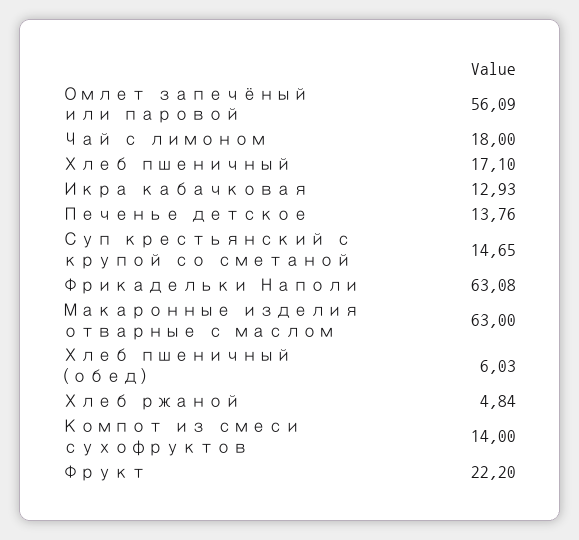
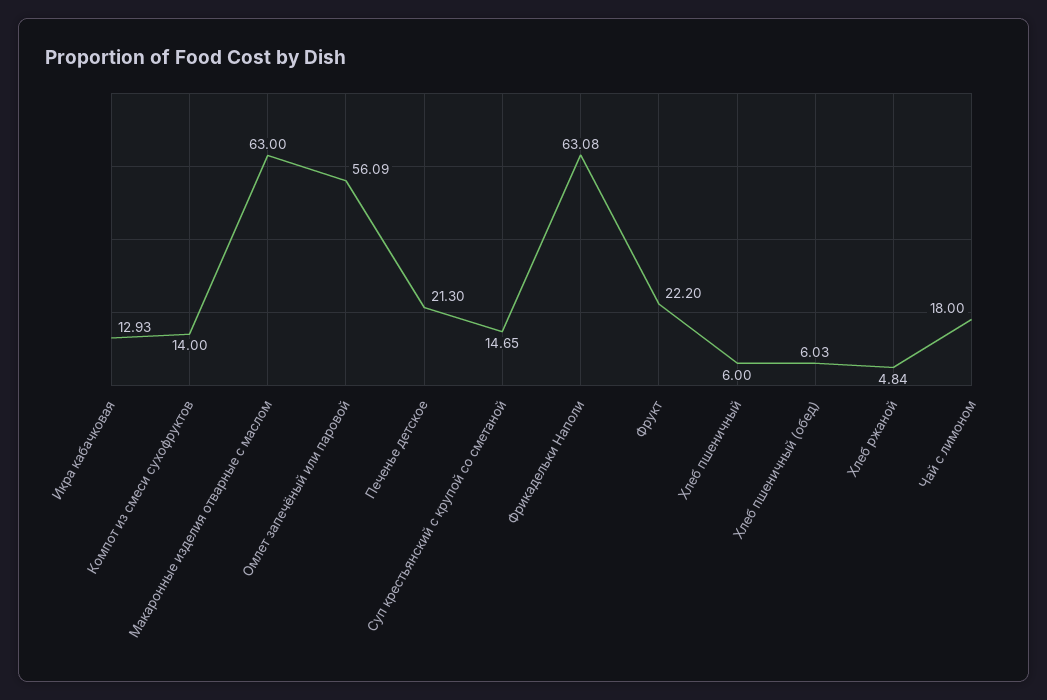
  {
    "Омлет запечёный или паровой": 56.09,
    "Чай с лимоном": 18,
-   "Хлеб пшеничный": 17.1,
+   "Хлеб пшеничный": 6,
    "Икра кабачковая": 12.93,
-   "Печенье детское": 13.76,
+   "Печенье детское": 21.3,
    "Суп крестьянский с крупой со сметаной": 14.65,
    "Фрикадельки Наполи": 63.08,
    "Макаронные изделия отварные с маслом": 63,
    "Хлеб пшеничный (обед)": 6.03,
    "Хлеб ржаной": 4.84,
    "Компот из смеси сухофруктов": 14,
    "Фрукт": 22.2
  }

